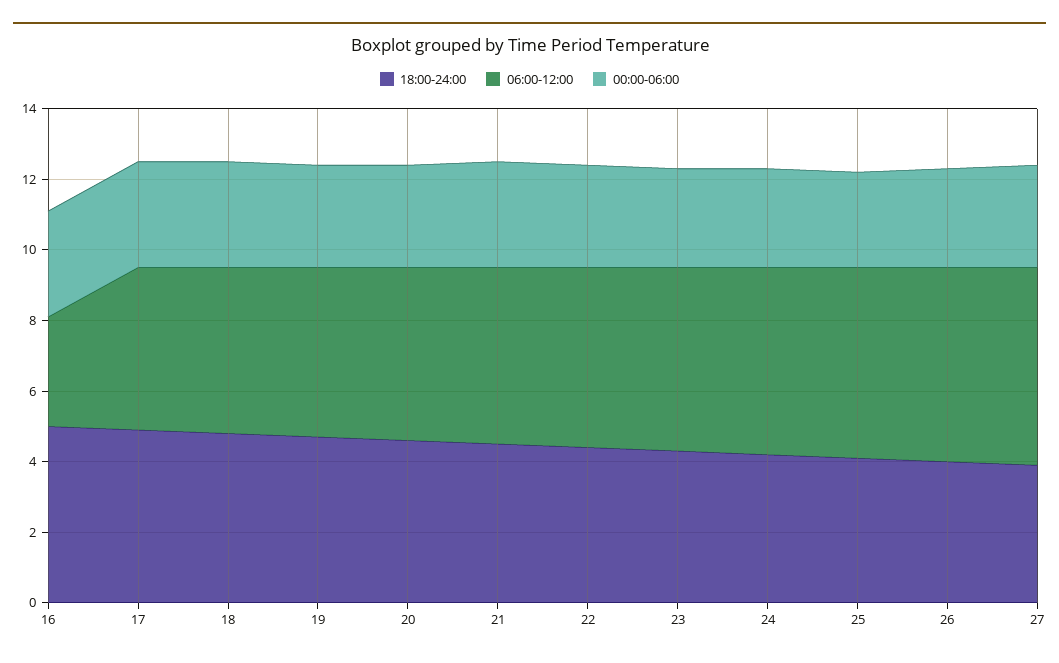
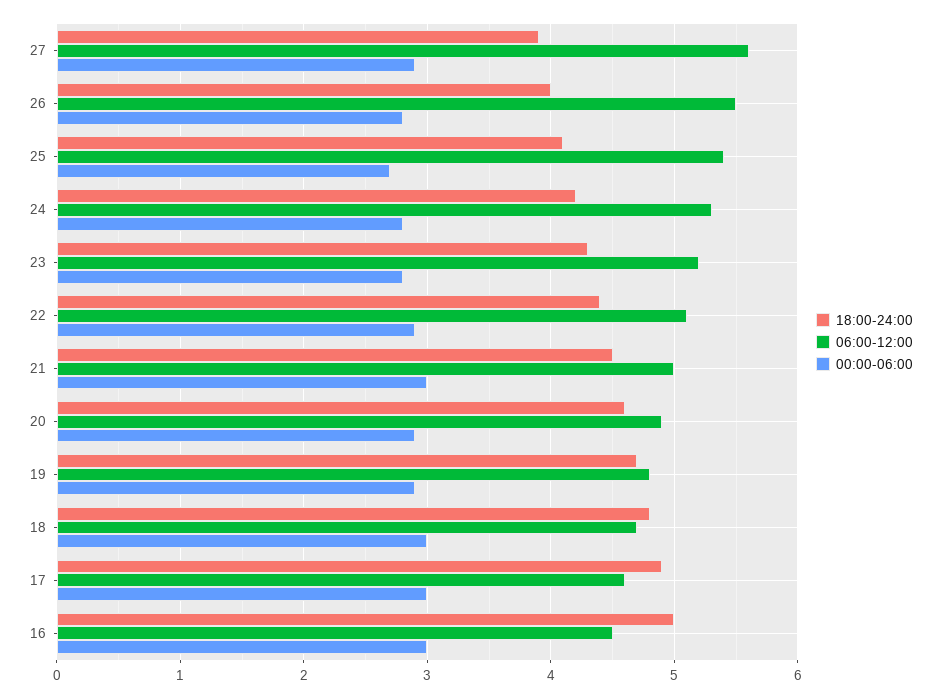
  {
    "18:00-24:00": {
      "16": 5,
      "17": 4.9,
      "18": 4.8,
      "19": 4.7,
      "20": 4.6,
      "21": 4.5,
      "22": 4.4,
      "23": 4.3,
      "24": 4.2,
      "25": 4.1,
      "26": 4,
      "27": 3.9
    },
    "06:00-12:00": {
-     "16": 3,
+     "16": 4.5,
      "17": 4.6,
      "18": 4.7,
      "19": 4.8,
      "20": 4.9,
      "21": 5,
      "22": 5.1,
      "23": 5.2,
      "24": 5.3,
      "25": 5.4,
      "26": 5.5,
      "27": 5.6
    },
    "00:00-06:00": {
      "16": 3,
      "17": 3,
      "18": 3,
      "19": 2.9,
      "20": 2.9,
      "21": 3,
      "22": 2.9,
      "23": 2.8,
      "24": 2.8,
      "25": 2.7,
      "26": 2.8,
      "27": 2.9
    }
  }

